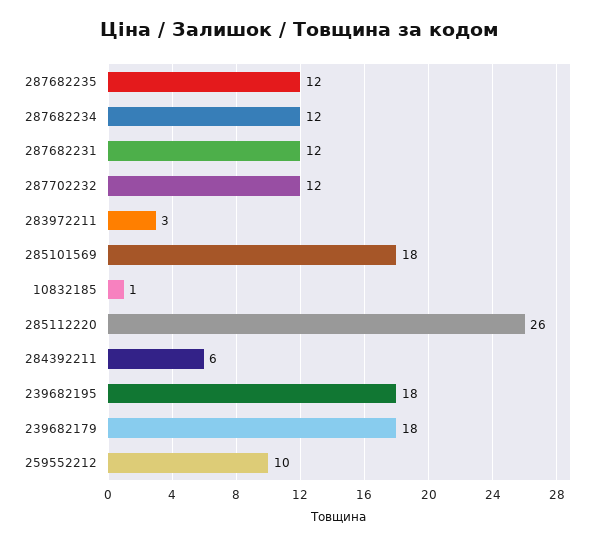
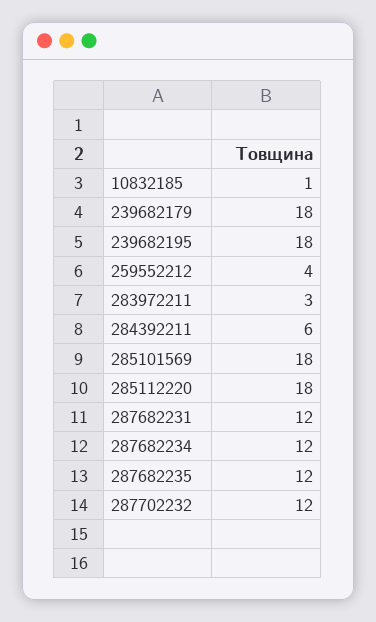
  {
    "287682235": 12,
    "287682234": 12,
    "287682231": 12,
    "287702232": 12,
    "283972211": 3,
    "285101569": 18,
    "10832185": 1,
-   "285112220": 26,
+   "285112220": 18,
    "284392211": 6,
    "239682195": 18,
    "239682179": 18,
-   "259552212": 10
+   "259552212": 4
  }

